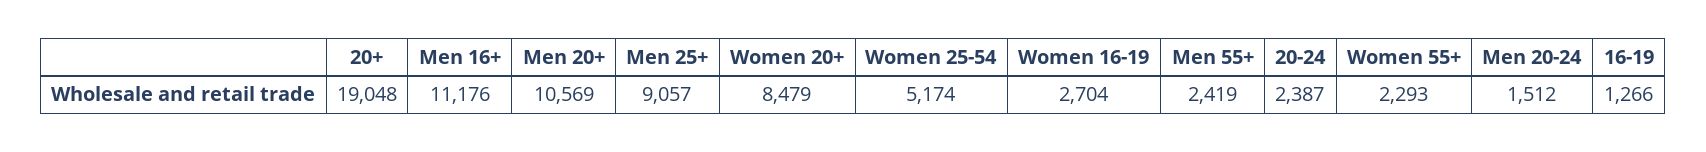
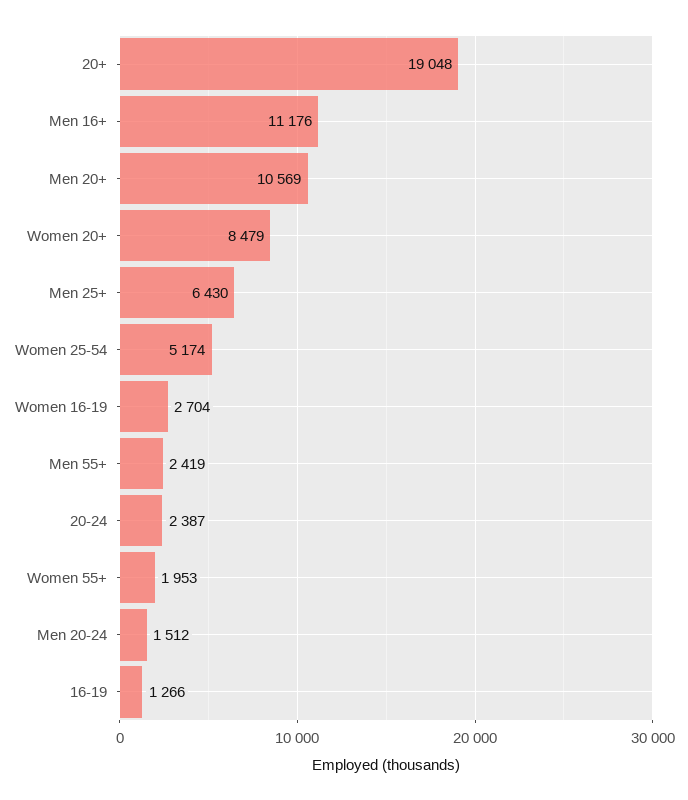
  {
    "20+": 19048,
    "Men 16+": 11176,
    "Men 20+": 10569,
-   "Men 25+": 9057,
+   "Men 25+": 6430,
    "Women 20+": 8479,
    "Women 25-54": 5174,
    "Women 16-19": 2704,
    "Men 55+": 2419,
    "20-24": 2387,
-   "Women 55+": 2293,
+   "Women 55+": 1953,
    "Men 20-24": 1512,
    "16-19": 1266
  }

